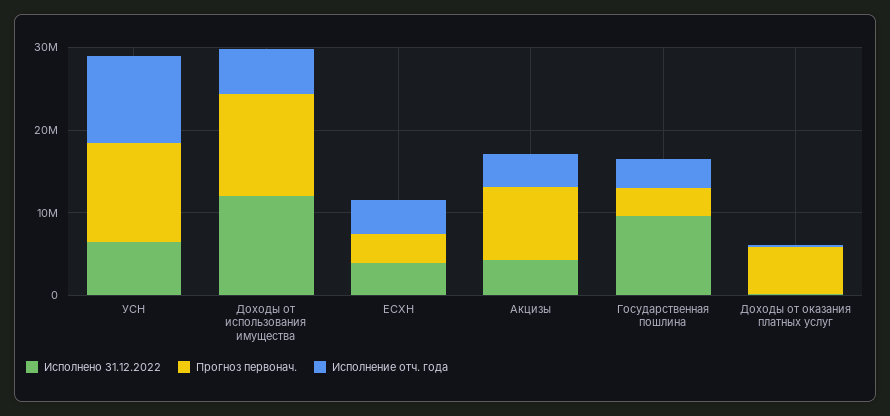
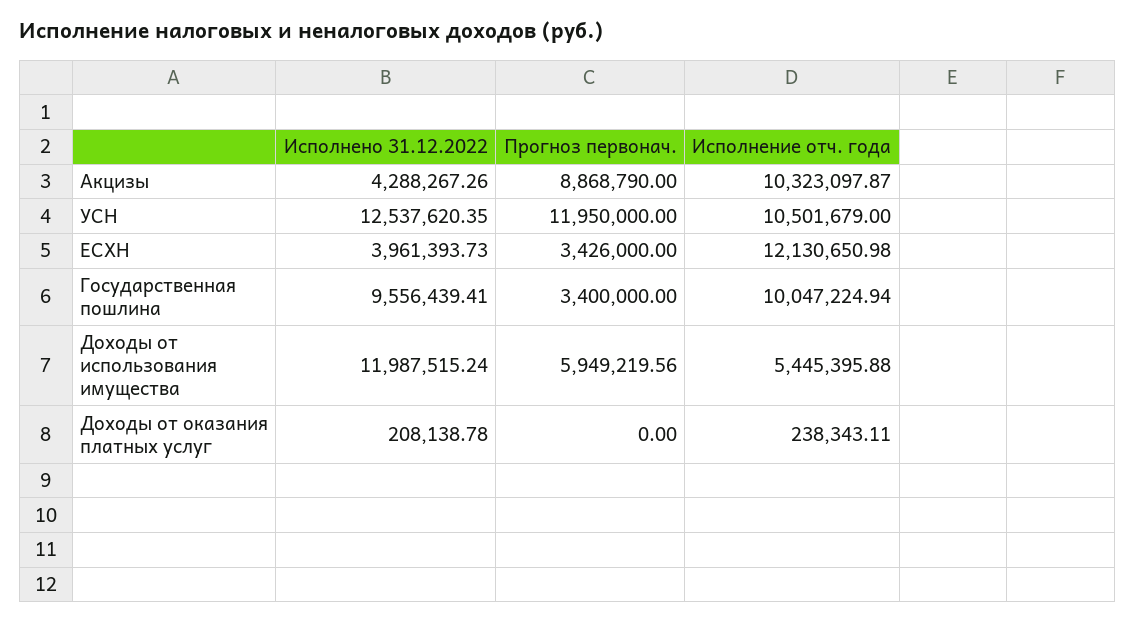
  {
    "Исполнено 31.12.2022": {
-     "УСН": 6000000,
+     "УСН": 12537620.35,
      "Доходы от использования имущества": 11987515.24,
      "ЕСХН": 3961393.73,
      "Акцизы": 4288267.26,
      "Государственная пошлина": 9556439.41,
      "Доходы от оказания платных услуг": 208138.78
    },
    "Прогноз первонач.": {
      "УСН": 11950000,
-     "Доходы от использования имущества": 12000000,
+     "Доходы от использования имущества": 5949219.56,
      "ЕСХН": 3426000,
      "Акцизы": 8868790,
      "Государственная пошлина": 3400000,
-     "Доходы от оказания платных услуг": 6000000
+     "Доходы от оказания платных услуг": 0
    },
    "Исполнение отч. года": {
      "УСН": 10501679,
      "Доходы от использования имущества": 5445395.88,
-     "ЕСХН": 4000000,
+     "ЕСХН": 12130650.98,
-     "Акцизы": 4000000,
+     "Акцизы": 10323097.87,
-     "Государственная пошлина": 4000000,
+     "Государственная пошлина": 10047224.94,
      "Доходы от оказания платных услуг": 238343.11
    }
  }

